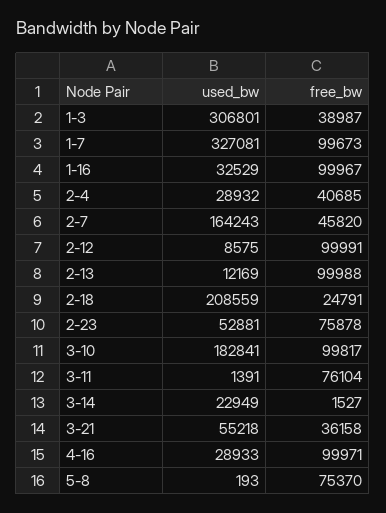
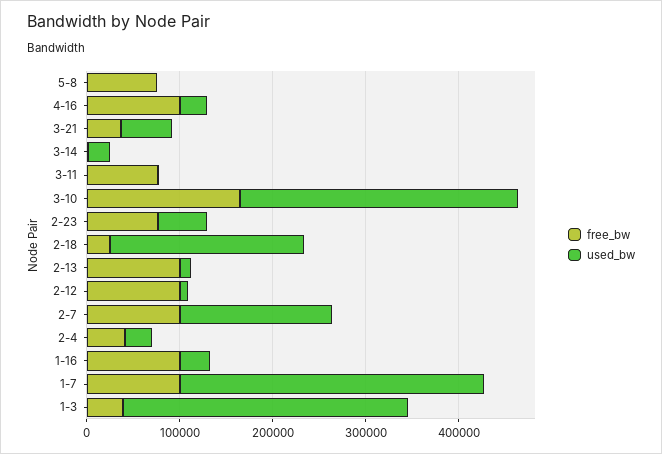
  {
    "used_bw": {
      "1-3": 306801,
      "1-7": 327081,
      "1-16": 32529,
      "2-4": 28932,
      "2-7": 164243,
      "2-12": 8575,
      "2-13": 12169,
      "2-18": 208559,
      "2-23": 52881,
-     "3-10": 182841,
+     "3-10": 300000,
      "3-11": 1391,
      "3-14": 22949,
      "3-21": 55218,
      "4-16": 28933,
      "5-8": 193
    },
    "free_bw": {
      "1-3": 38987,
      "1-7": 99673,
      "1-16": 99967,
      "2-4": 40685,
-     "2-7": 45820,
+     "2-7": 100000,
      "2-12": 99991,
      "2-13": 99988,
      "2-18": 24791,
      "2-23": 75878,
-     "3-10": 99817,
+     "3-10": 160000,
      "3-11": 76104,
      "3-14": 1527,
      "3-21": 36158,
      "4-16": 99971,
      "5-8": 75370
    }
  }

